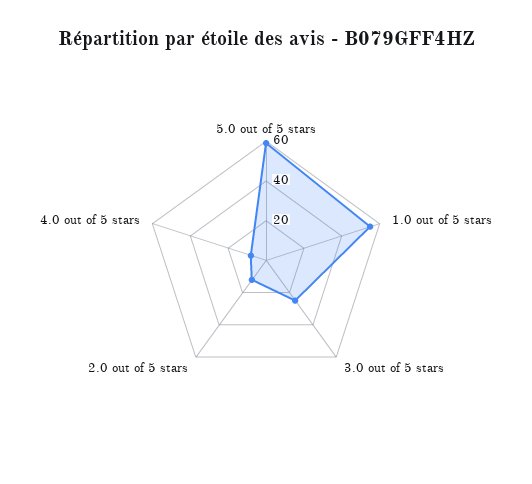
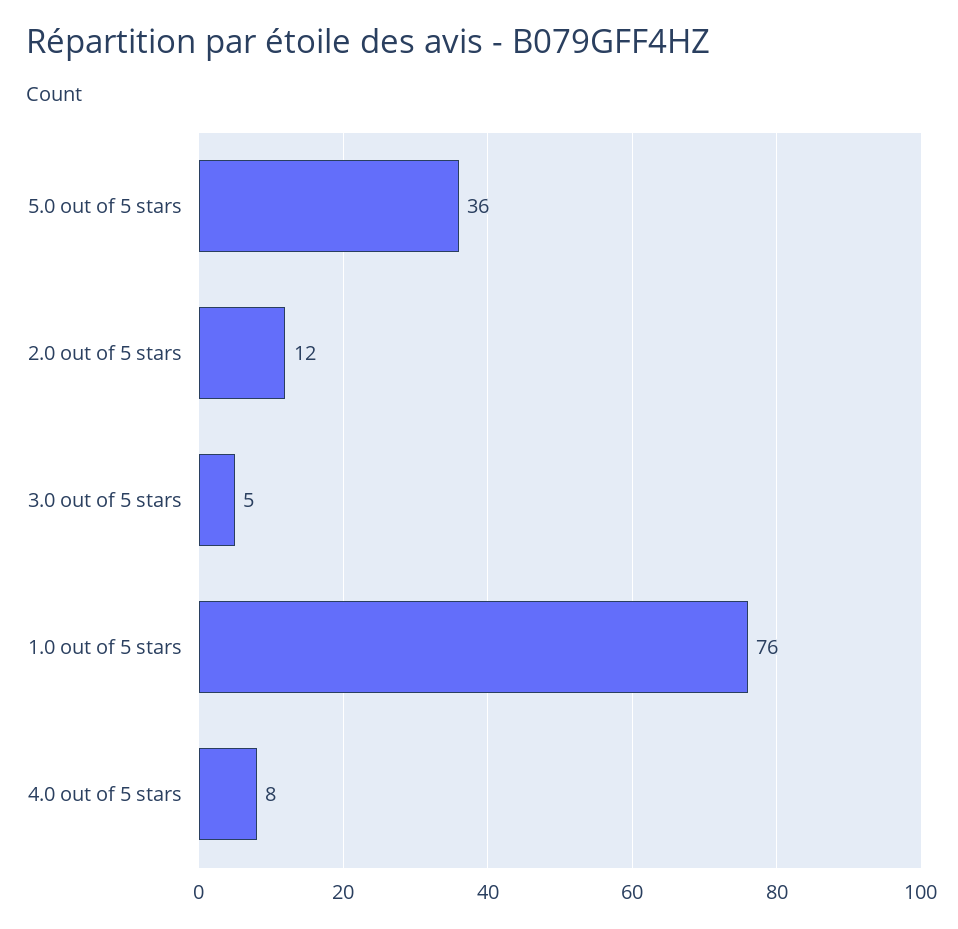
  {
-   "5.0 out of 5 stars": 60,
+   "5.0 out of 5 stars": 36,
-   "1.0 out of 5 stars": 55,
+   "1.0 out of 5 stars": 76,
-   "3.0 out of 5 stars": 25,
+   "3.0 out of 5 stars": 5,
    "2.0 out of 5 stars": 12,
    "4.0 out of 5 stars": 8
  }

